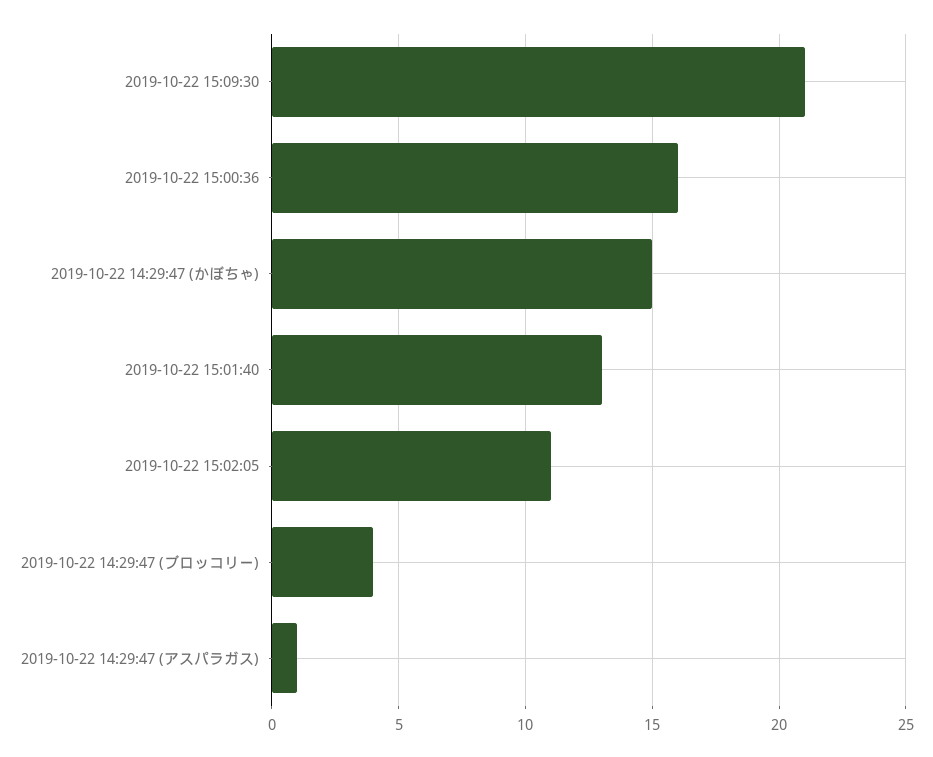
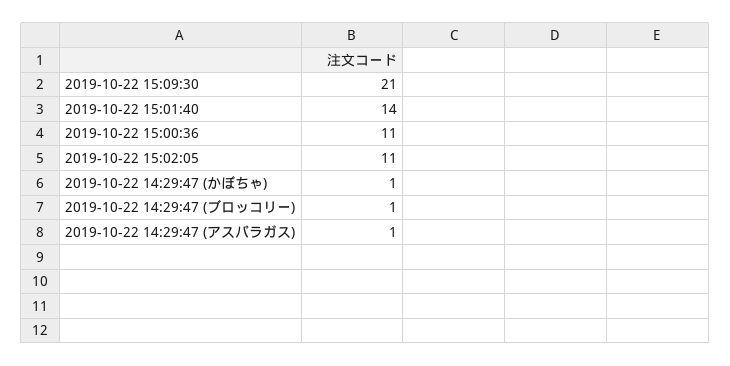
  {
    "2019-10-22 15:09:30": 21,
-   "2019-10-22 15:00:36": 16,
+   "2019-10-22 15:00:36": 11,
-   "2019-10-22 14:29:47 (かぼちゃ)": 15,
+   "2019-10-22 14:29:47 (かぼちゃ)": 1,
-   "2019-10-22 15:01:40": 13,
+   "2019-10-22 15:01:40": 14,
    "2019-10-22 15:02:05": 11,
-   "2019-10-22 14:29:47 (ブロッコリー)": 4,
+   "2019-10-22 14:29:47 (ブロッコリー)": 1,
    "2019-10-22 14:29:47 (アスパラガス)": 1
  }

